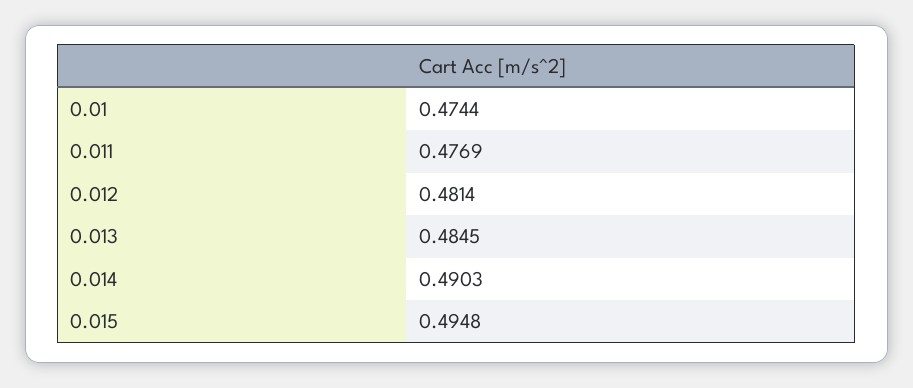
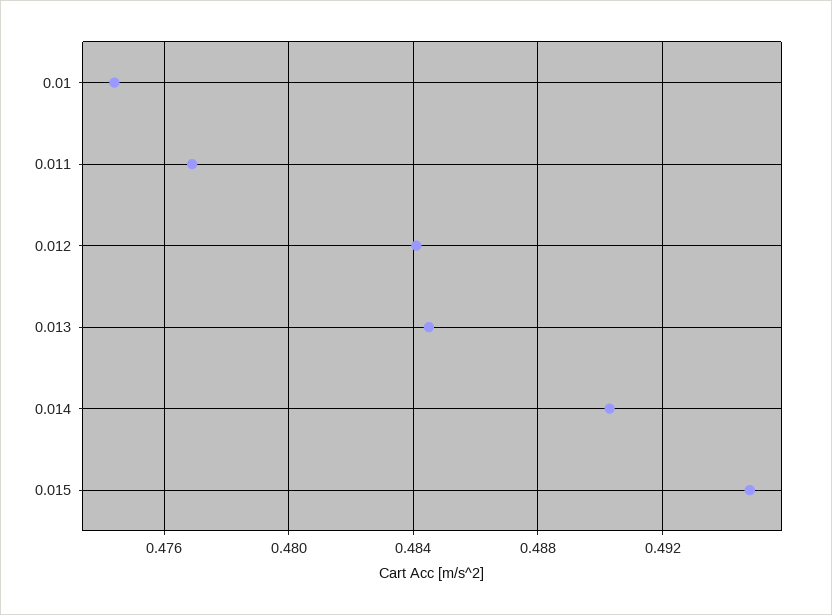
  {
    "0.01": 0.4744,
    "0.011": 0.4769,
-   "0.012": 0.4814,
+   "0.012": 0.484,
    "0.013": 0.4845,
    "0.014": 0.4903,
    "0.015": 0.4948
  }

